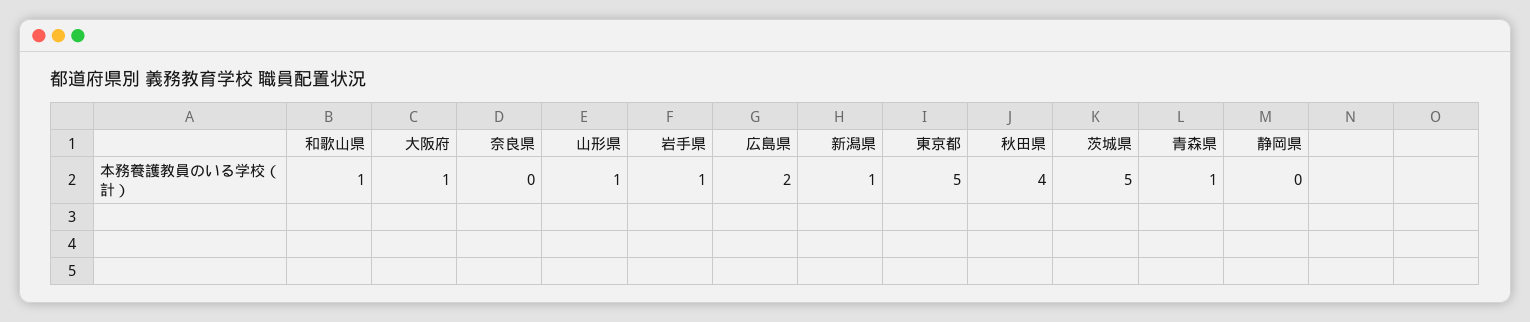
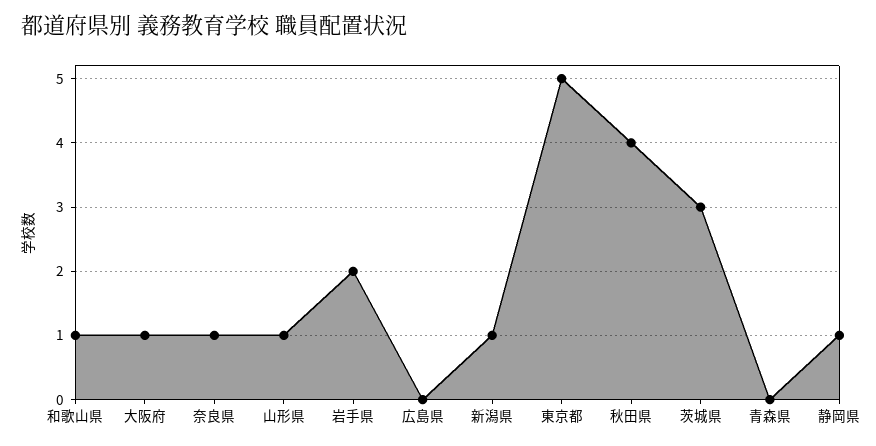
  {
    "和歌山県": 1,
    "大阪府": 1,
-   "奈良県": 0,
+   "奈良県": 1,
    "山形県": 1,
-   "岩手県": 1,
+   "岩手県": 2,
-   "広島県": 2,
+   "広島県": 0,
    "新潟県": 1,
    "東京都": 5,
    "秋田県": 4,
-   "茨城県": 5,
+   "茨城県": 3,
-   "青森県": 1,
+   "青森県": 0,
-   "静岡県": 0
+   "静岡県": 1
  }

